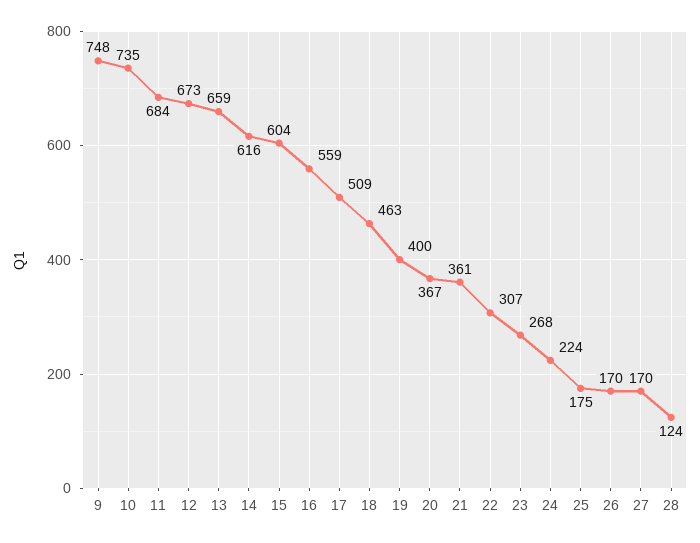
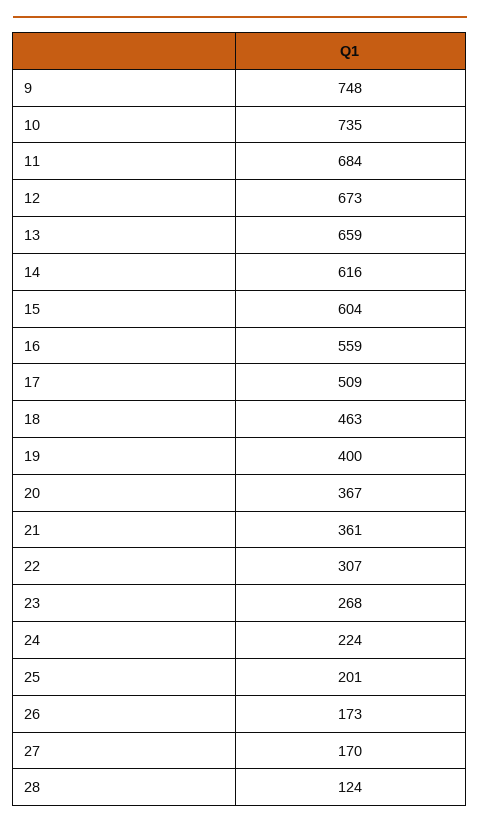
  {
    "9": 748,
    "10": 735,
    "11": 684,
    "12": 673,
    "13": 659,
    "14": 616,
    "15": 604,
    "16": 559,
    "17": 509,
    "18": 463,
    "19": 400,
    "20": 367,
    "21": 361,
    "22": 307,
    "23": 268,
    "24": 224,
-   "25": 175,
+   "25": 201,
-   "26": 170,
+   "26": 173,
    "27": 170,
    "28": 124
  }

